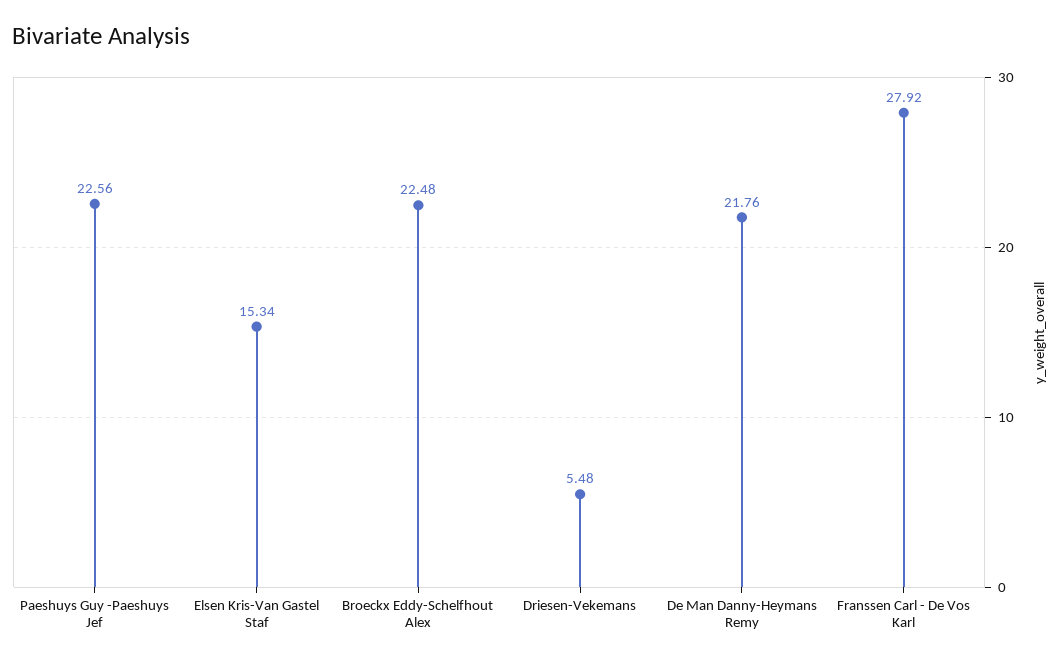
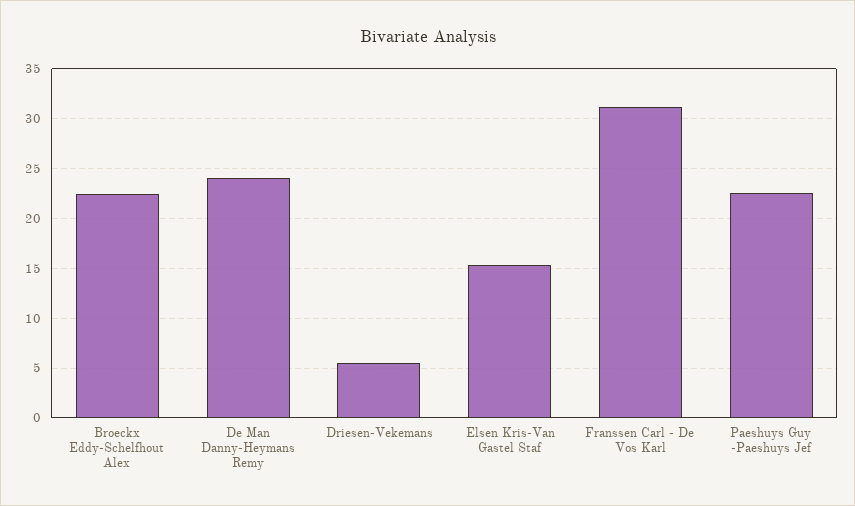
  {
    "Paeshuys Guy -Paeshuys Jef": 22.56,
    "Elsen Kris-Van Gastel Staf": 15.34,
    "Broeckx Eddy-Schelfhout Alex": 22.48,
    "Driesen-Vekemans": 5.48,
-   "De Man Danny-Heymans Remy": 21.76,
+   "De Man Danny-Heymans Remy": 24,
-   "Franssen Carl - De Vos Karl": 27.92
+   "Franssen Carl - De Vos Karl": 31
  }

